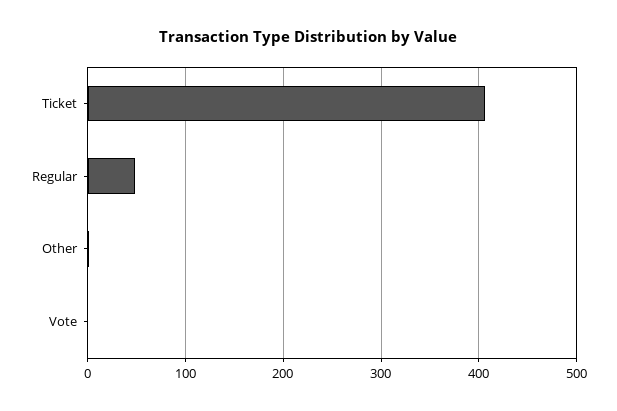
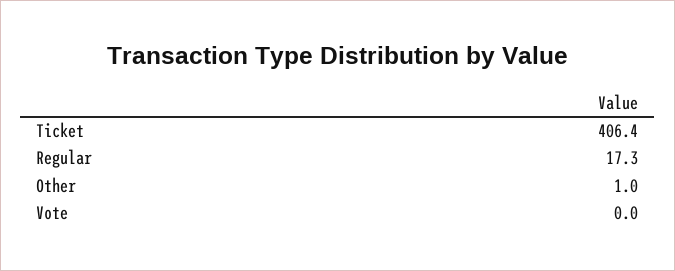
  {
    "Ticket": 406.4,
-   "Regular": 50,
+   "Regular": 17.3,
    "Other": 1,
    "Vote": 0
  }

